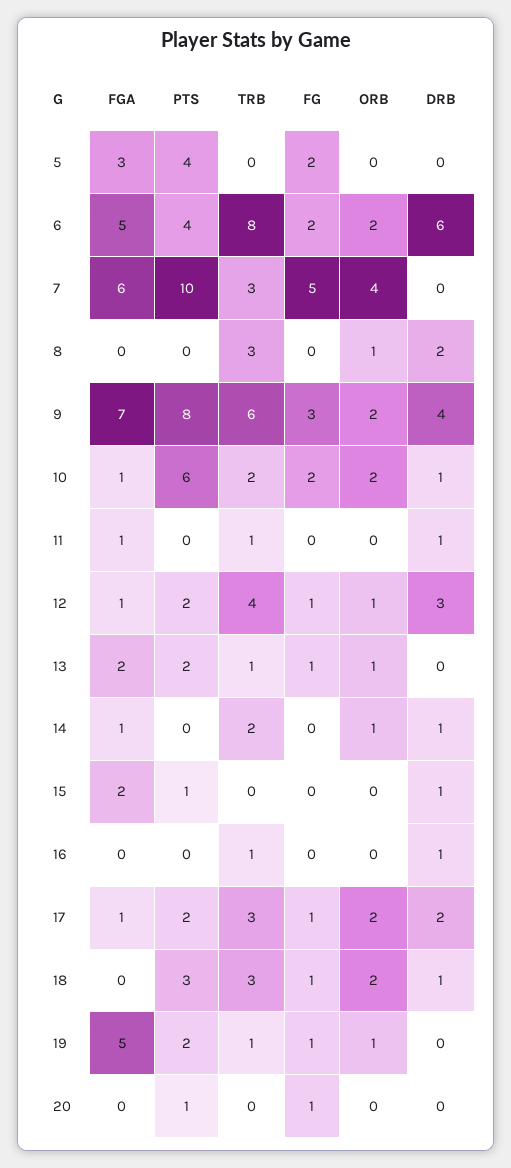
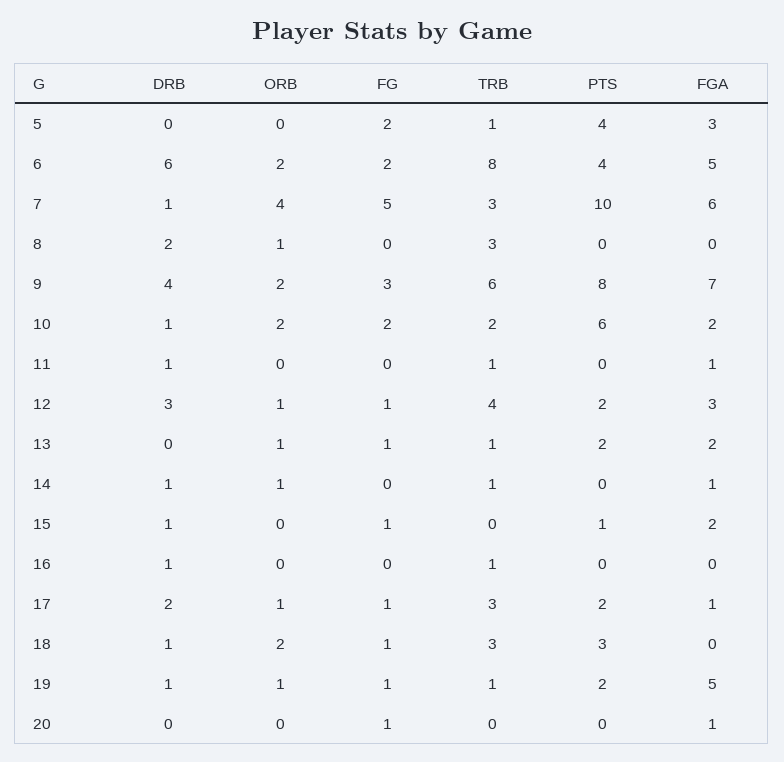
  {
    "FGA": {
      "5": 3,
      "6": 5,
      "7": 6,
      "8": 0,
      "9": 7,
-     "10": 1,
+     "10": 2,
      "11": 1,
-     "12": 1,
+     "12": 3,
      "13": 2,
      "14": 1,
      "15": 2,
      "16": 0,
      "17": 1,
      "18": 0,
      "19": 5,
-     "20": 0
+     "20": 1
    },
    "PTS": {
      "5": 4,
      "6": 4,
      "7": 10,
      "8": 0,
      "9": 8,
      "10": 6,
      "11": 0,
      "12": 2,
      "13": 2,
      "14": 0,
      "15": 1,
      "16": 0,
      "17": 2,
      "18": 3,
      "19": 2,
-     "20": 1
+     "20": 0
    },
    "TRB": {
-     "5": 0,
+     "5": 1,
      "6": 8,
      "7": 3,
      "8": 3,
      "9": 6,
      "10": 2,
      "11": 1,
      "12": 4,
      "13": 1,
-     "14": 2,
+     "14": 1,
      "15": 0,
      "16": 1,
      "17": 3,
      "18": 3,
      "19": 1,
      "20": 0
    },
    "FG": {
      "5": 2,
      "6": 2,
      "7": 5,
      "8": 0,
      "9": 3,
      "10": 2,
      "11": 0,
      "12": 1,
      "13": 1,
      "14": 0,
-     "15": 0,
+     "15": 1,
      "16": 0,
      "17": 1,
      "18": 1,
      "19": 1,
      "20": 1
    },
    "ORB": {
      "5": 0,
      "6": 2,
      "7": 4,
      "8": 1,
      "9": 2,
      "10": 2,
      "11": 0,
      "12": 1,
      "13": 1,
      "14": 1,
      "15": 0,
      "16": 0,
-     "17": 2,
+     "17": 1,
      "18": 2,
      "19": 1,
      "20": 0
    },
    "DRB": {
      "5": 0,
      "6": 6,
-     "7": 0,
+     "7": 1,
      "8": 2,
      "9": 4,
      "10": 1,
      "11": 1,
      "12": 3,
      "13": 0,
      "14": 1,
      "15": 1,
      "16": 1,
      "17": 2,
      "18": 1,
-     "19": 0,
+     "19": 1,
      "20": 0
    }
  }

